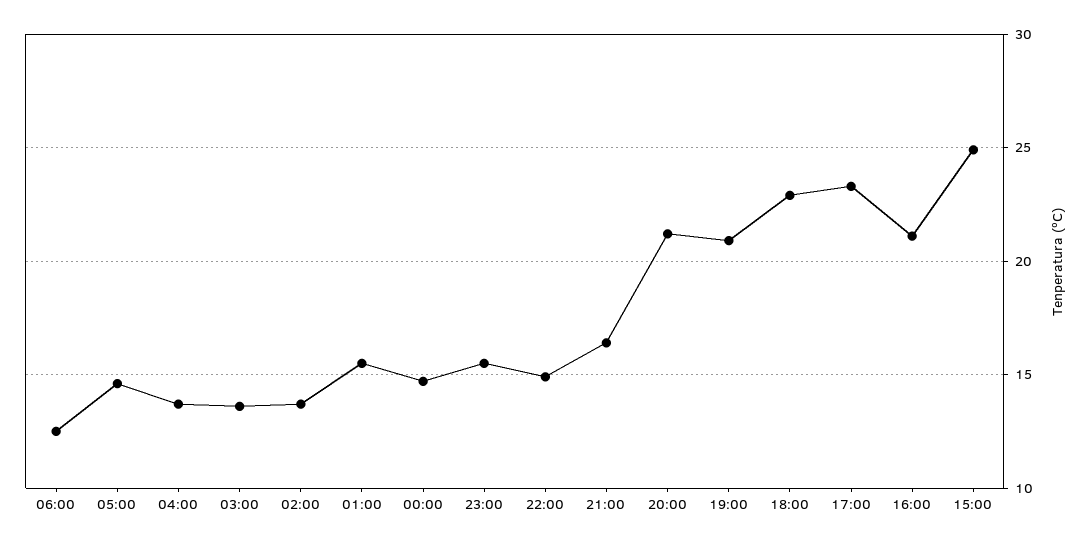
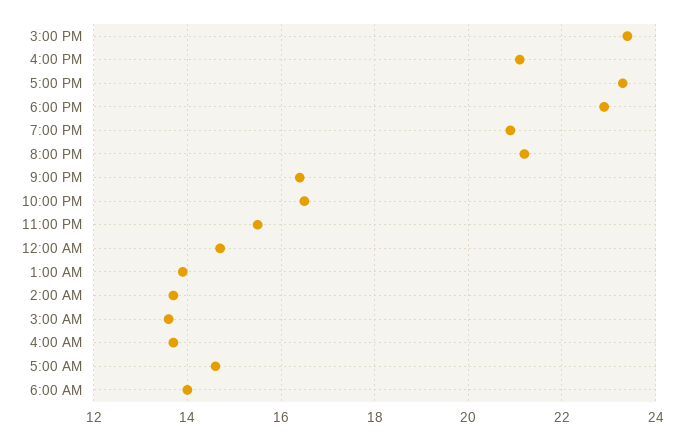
  {
-   "06:00": 12.5,
+   "06:00": 14,
    "05:00": 14.5,
    "04:00": 13.5,
    "03:00": 13.5,
    "02:00": 13.5,
-   "01:00": 15.5,
+   "01:00": 14,
    "00:00": 14.5,
    "23:00": 15.5,
-   "22:00": 15,
+   "22:00": 16.5,
    "21:00": 16.5,
    "20:00": 21,
    "19:00": 21,
    "18:00": 23,
    "17:00": 23.5,
    "16:00": 21,
-   "15:00": 25
+   "15:00": 23.5
  }

